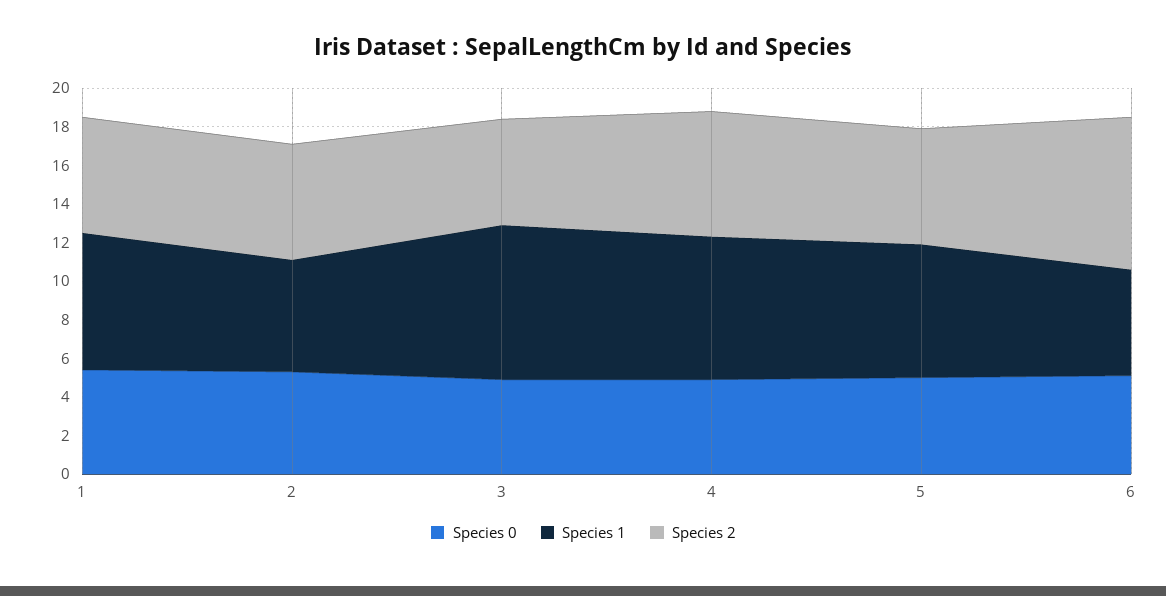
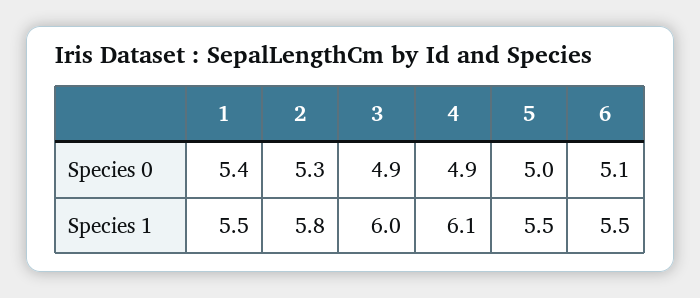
  {
    "Species 0": {
      "1": 5.4,
      "2": 5.3,
      "3": 4.9,
      "4": 4.9,
      "5": 5,
      "6": 5.1
    },
    "Species 1": {
-     "1": 7,
+     "1": 5.5,
      "2": 5.8,
-     "3": 8,
+     "3": 6,
-     "4": 7.5,
+     "4": 6.1,
-     "5": 7,
+     "5": 5.5,
      "6": 5.5
-   },
+   }
-   "Species 2": {
-     "1": 6,
-     "2": 6,
-     "3": 5.5,
-     "4": 6.5,
-     "5": 6,
-     "6": 8
-   }
  }

